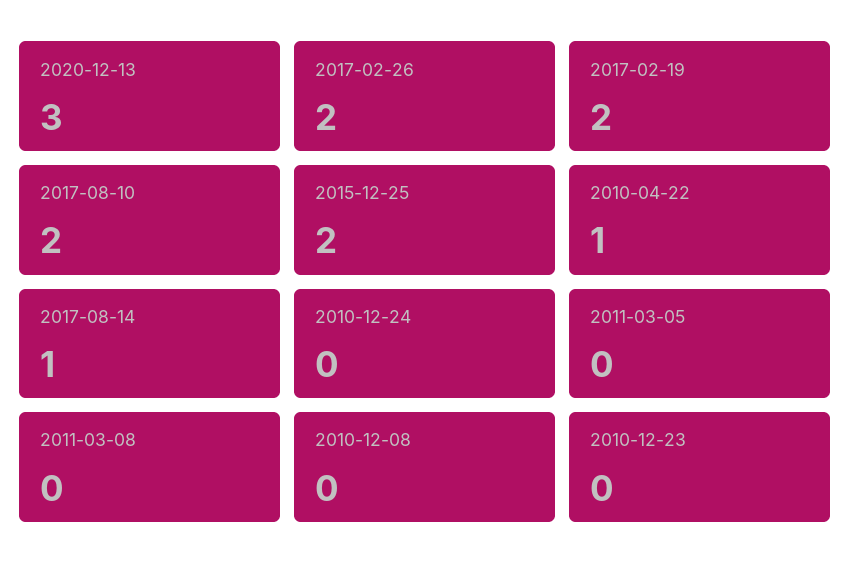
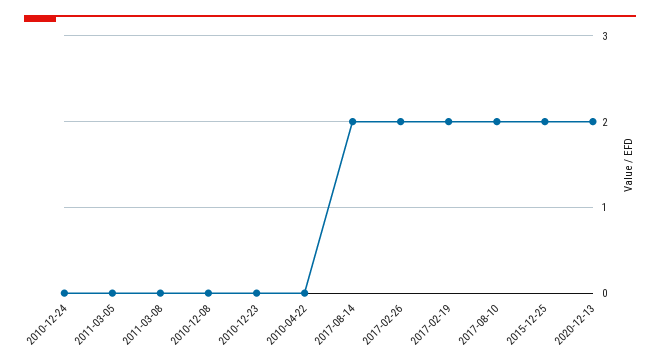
  {
-   "2020-12-13": 3,
+   "2020-12-13": 2,
    "2017-02-26": 2,
    "2017-02-19": 2,
    "2017-08-10": 2,
    "2015-12-25": 2,
-   "2010-04-22": 1,
+   "2010-04-22": 0,
-   "2017-08-14": 1,
+   "2017-08-14": 2,
    "2010-12-24": 0,
    "2011-03-05": 0,
    "2011-03-08": 0,
    "2010-12-08": 0,
    "2010-12-23": 0
  }

